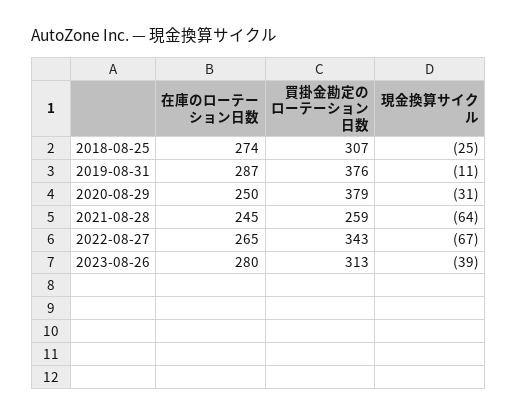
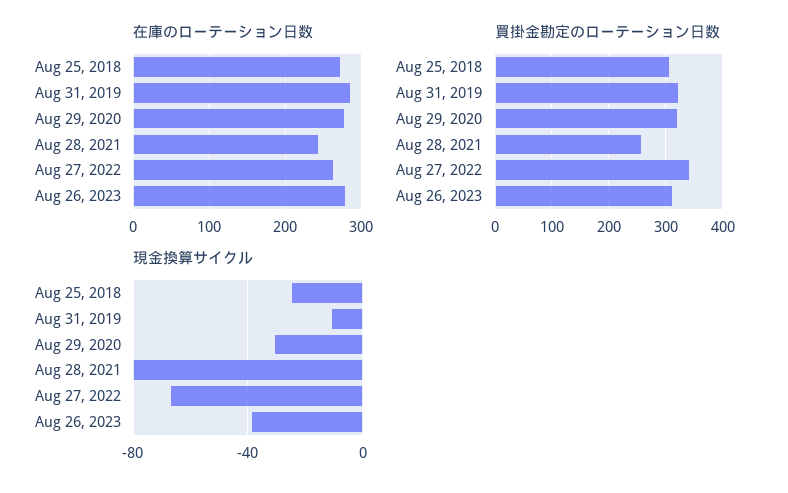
  {
    "在庫のローテーション日数": {
      "2018-08-25": 274,
      "2019-08-31": 287,
-     "2020-08-29": 250,
+     "2020-08-29": 280,
      "2021-08-28": 245,
      "2022-08-27": 265,
      "2023-08-26": 280
    },
    "買掛金勘定のローテーション日数": {
      "2018-08-25": 307,
-     "2019-08-31": 376,
+     "2019-08-31": 320,
-     "2020-08-29": 379,
+     "2020-08-29": 320,
      "2021-08-28": 259,
      "2022-08-27": 343,
      "2023-08-26": 313
    },
    "現金換算サイクル": {
      "2018-08-25": -25,
      "2019-08-31": -11,
      "2020-08-29": -31,
-     "2021-08-28": -64,
+     "2021-08-28": -80,
      "2022-08-27": -67,
      "2023-08-26": -39
    }
  }

